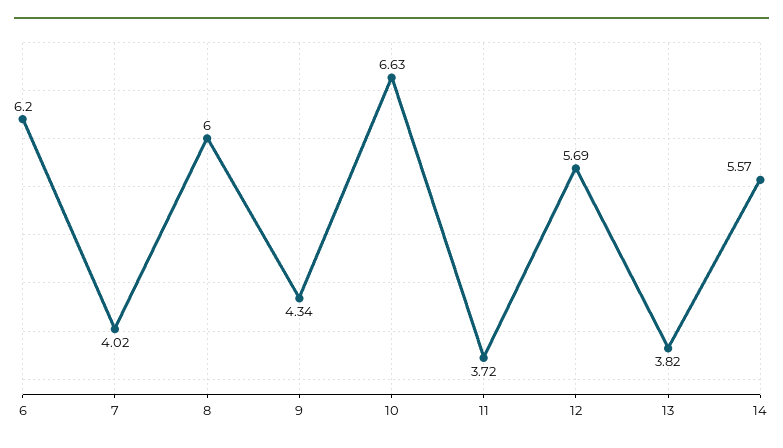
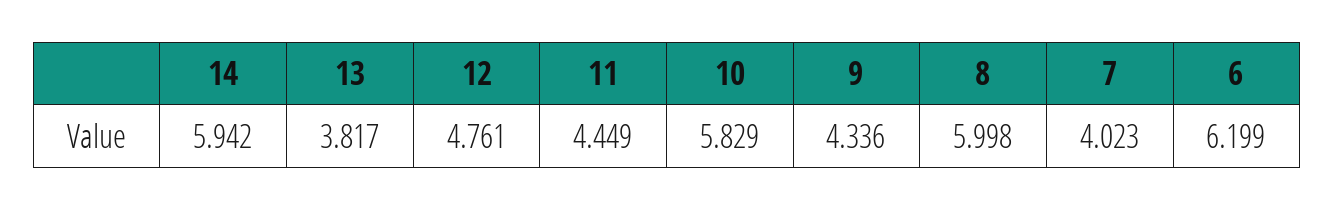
  {
    "6": 6.199,
    "7": 4.023,
    "8": 5.998,
    "9": 4.336,
-   "10": 6.63,
+   "10": 5.829,
-   "11": 3.72,
+   "11": 4.449,
-   "12": 5.69,
+   "12": 4.761,
    "13": 3.817,
-   "14": 5.57
+   "14": 5.942
  }

